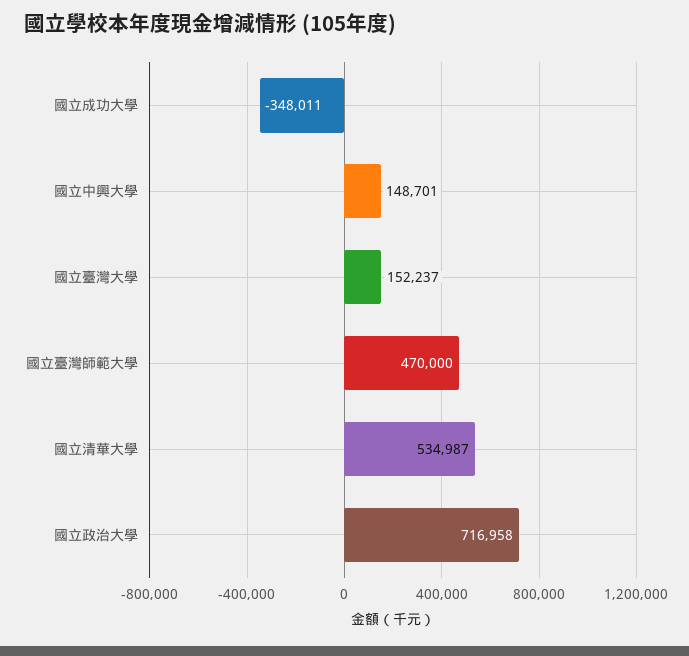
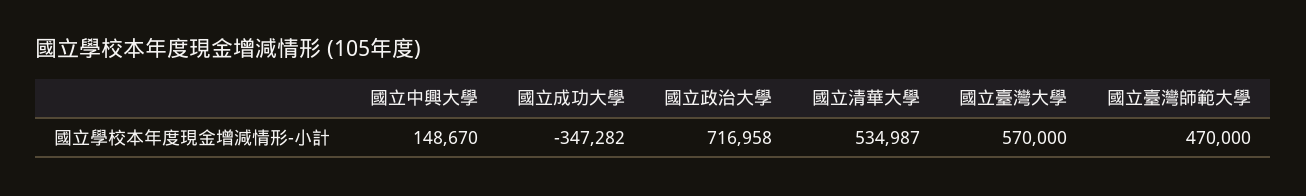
  {
-   "國立成功大學": -348011,
+   "國立成功大學": -347282,
-   "國立中興大學": 148701,
+   "國立中興大學": 148670,
-   "國立臺灣大學": 152237,
+   "國立臺灣大學": 570000,
    "國立臺灣師範大學": 470000,
    "國立清華大學": 534987,
    "國立政治大學": 716958
  }

